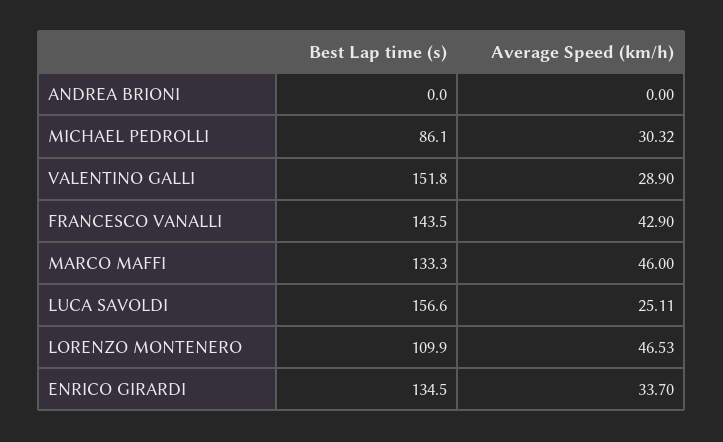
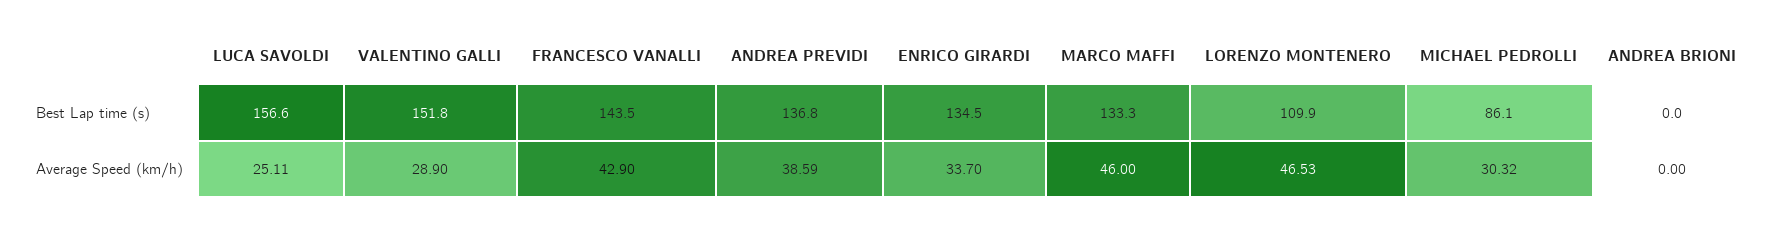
  {
    "Best Lap time (s)": {
      "ANDREA BRIONI": 0,
      "MICHAEL PEDROLLI": 86.1,
      "VALENTINO GALLI": 151.8,
      "FRANCESCO VANALLI": 143.5,
      "MARCO MAFFI": 133.3,
      "LUCA SAVOLDI": 156.6,
      "LORENZO MONTENERO": 109.9,
-     "ENRICO GIRARDI": 134.5
+     "ENRICO GIRARDI": 134.5,
+     "ANDREA PREVIDI": 136.8
    },
    "Average Speed (km/h)": {
      "ANDREA BRIONI": 0,
      "MICHAEL PEDROLLI": 30.32,
      "VALENTINO GALLI": 28.9,
      "FRANCESCO VANALLI": 42.9,
      "MARCO MAFFI": 46,
      "LUCA SAVOLDI": 25.11,
      "LORENZO MONTENERO": 46.53,
-     "ENRICO GIRARDI": 33.7
+     "ENRICO GIRARDI": 33.7,
+     "ANDREA PREVIDI": 38.59
    }
  }

